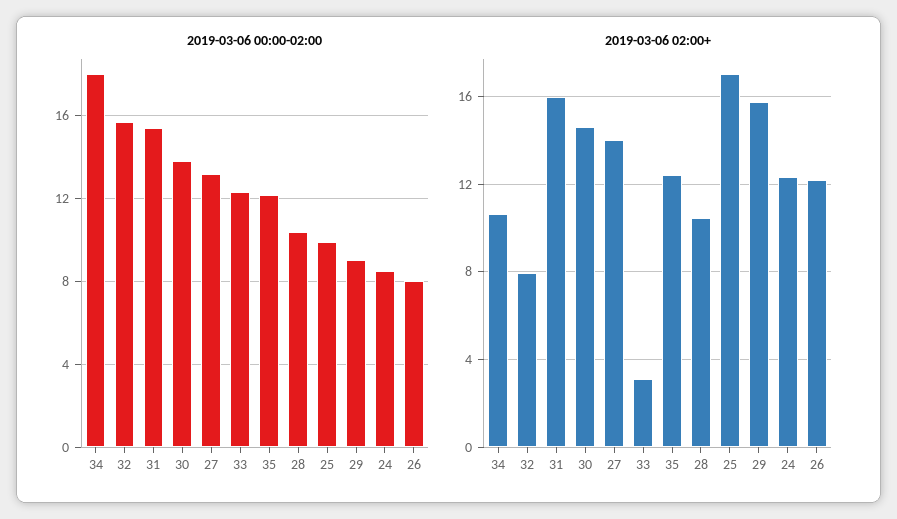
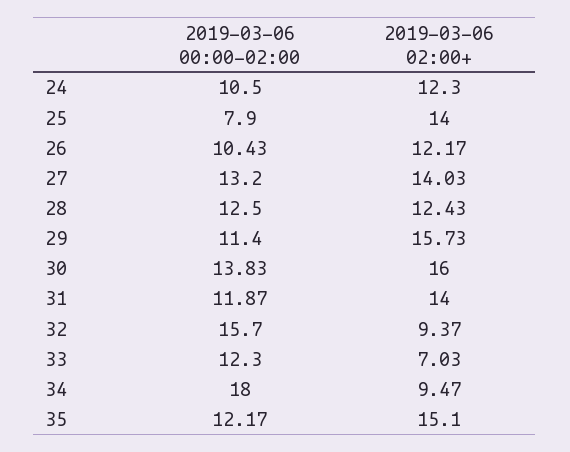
  {
    "2019-03-06 00:00-02:00": {
      "34": 18,
      "32": 15.7,
-     "31": 15.5,
+     "31": 11.87,
      "30": 13.83,
      "27": 13.2,
      "33": 12.3,
      "35": 12.17,
-     "28": 10.5,
+     "28": 12.5,
-     "25": 10,
+     "25": 7.9,
-     "29": 9,
+     "29": 11.4,
-     "24": 8.5,
+     "24": 10.5,
-     "26": 8
+     "26": 10.43
    },
    "2019-03-06 02:00+": {
-     "34": 10.5,
+     "34": 9.47,
-     "32": 8,
+     "32": 9.37,
-     "31": 16,
+     "31": 14,
-     "30": 14.5,
+     "30": 16,
      "27": 14.03,
-     "33": 3,
+     "33": 7.03,
-     "35": 12.5,
+     "35": 15.1,
-     "28": 10.5,
+     "28": 12.43,
-     "25": 17,
+     "25": 14,
      "29": 15.73,
      "24": 12.3,
      "26": 12.17
    }
  }

